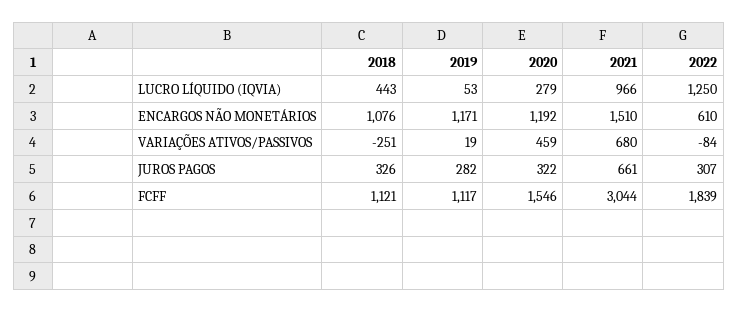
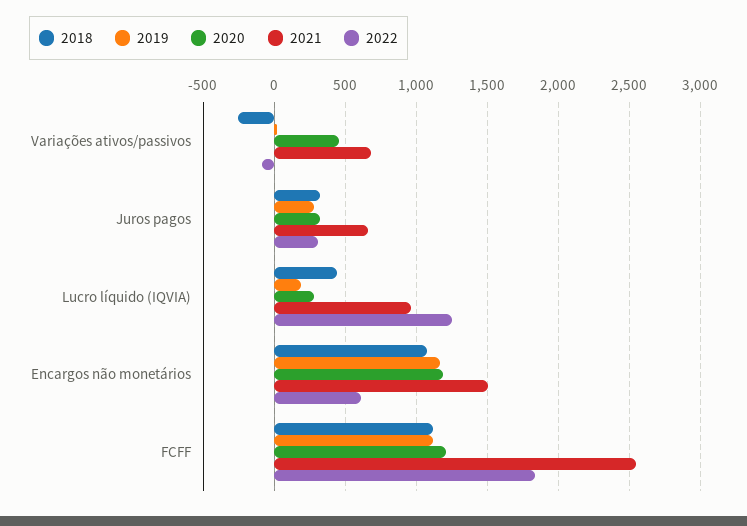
  {
    "2018": {
      "LUCRO LÍQUIDO (IQVIA)": 443,
      "ENCARGOS NÃO MONETÁRIOS": 1076,
      "VARIAÇÕES ATIVOS/PASSIVOS": -251,
      "JUROS PAGOS": 326,
      "FCFF": 1121
    },
    "2019": {
-     "LUCRO LÍQUIDO (IQVIA)": 53,
+     "LUCRO LÍQUIDO (IQVIA)": 200,
      "ENCARGOS NÃO MONETÁRIOS": 1171,
      "VARIAÇÕES ATIVOS/PASSIVOS": 19,
      "JUROS PAGOS": 282,
      "FCFF": 1117
    },
    "2020": {
      "LUCRO LÍQUIDO (IQVIA)": 279,
      "ENCARGOS NÃO MONETÁRIOS": 1192,
      "VARIAÇÕES ATIVOS/PASSIVOS": 459,
      "JUROS PAGOS": 322,
-     "FCFF": 1546
+     "FCFF": 1200
    },
    "2021": {
      "LUCRO LÍQUIDO (IQVIA)": 966,
      "ENCARGOS NÃO MONETÁRIOS": 1510,
      "VARIAÇÕES ATIVOS/PASSIVOS": 680,
      "JUROS PAGOS": 661,
-     "FCFF": 3044
+     "FCFF": 2550
    },
    "2022": {
      "LUCRO LÍQUIDO (IQVIA)": 1250,
      "ENCARGOS NÃO MONETÁRIOS": 610,
      "VARIAÇÕES ATIVOS/PASSIVOS": -84,
      "JUROS PAGOS": 307,
      "FCFF": 1839
    }
  }

